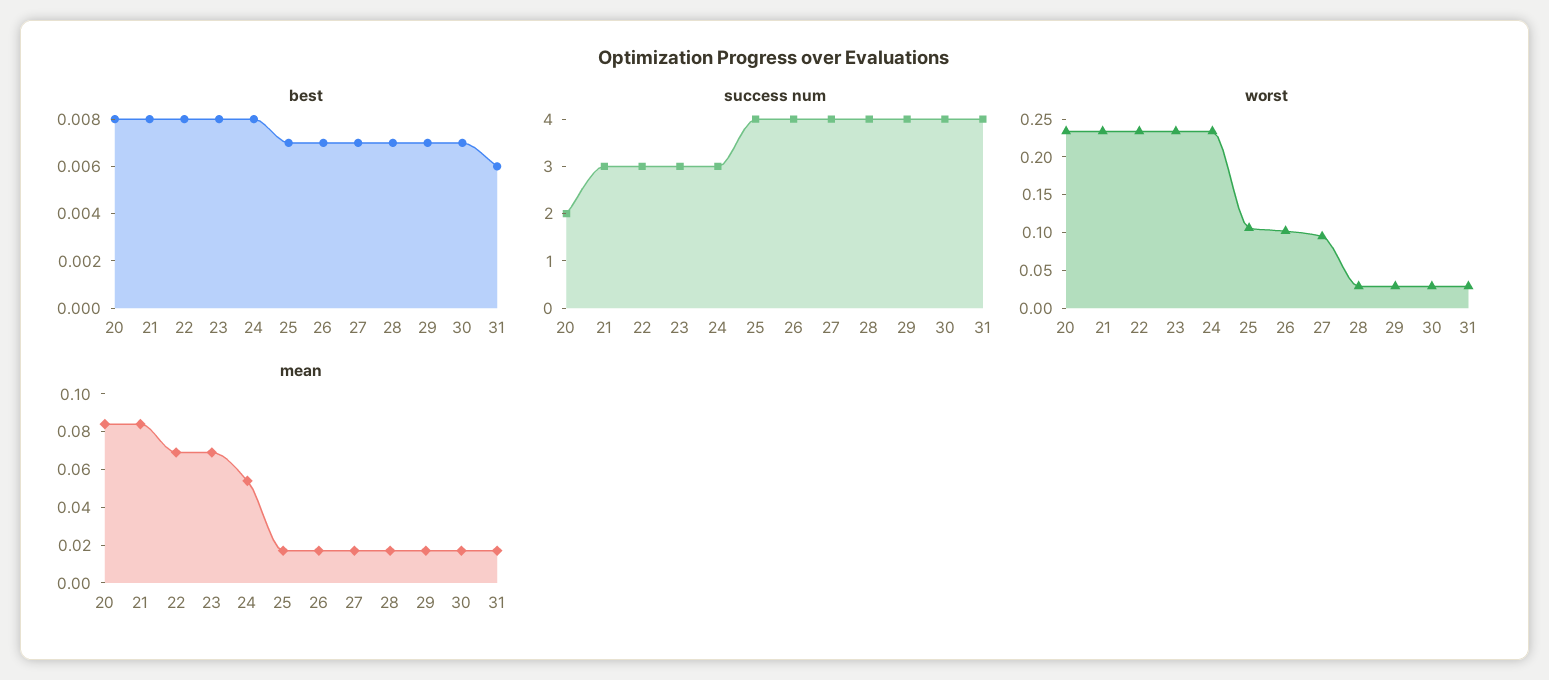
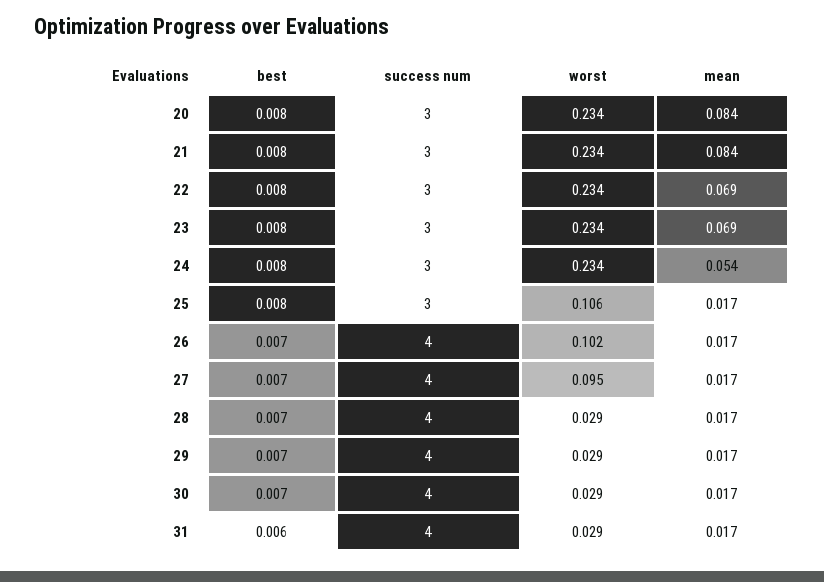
  {
    "best": {
      "20": 0.008,
      "21": 0.008,
      "22": 0.008,
      "23": 0.008,
      "24": 0.008,
-     "25": 0.007,
+     "25": 0.008,
      "26": 0.007,
      "27": 0.007,
      "28": 0.007,
      "29": 0.007,
      "30": 0.007,
      "31": 0.006
    },
    "success num": {
-     "20": 2,
+     "20": 3,
      "21": 3,
      "22": 3,
      "23": 3,
      "24": 3,
-     "25": 4,
+     "25": 3,
      "26": 4,
      "27": 4,
      "28": 4,
      "29": 4,
      "30": 4,
      "31": 4
    },
    "worst": {
      "20": 0.234,
      "21": 0.234,
      "22": 0.234,
      "23": 0.234,
      "24": 0.234,
      "25": 0.106,
      "26": 0.102,
      "27": 0.095,
      "28": 0.029,
      "29": 0.029,
      "30": 0.029,
      "31": 0.029
    },
    "mean": {
      "20": 0.084,
      "21": 0.084,
      "22": 0.069,
      "23": 0.069,
      "24": 0.054,
      "25": 0.017,
      "26": 0.017,
      "27": 0.017,
      "28": 0.017,
      "29": 0.017,
      "30": 0.017,
      "31": 0.017
    }
  }

